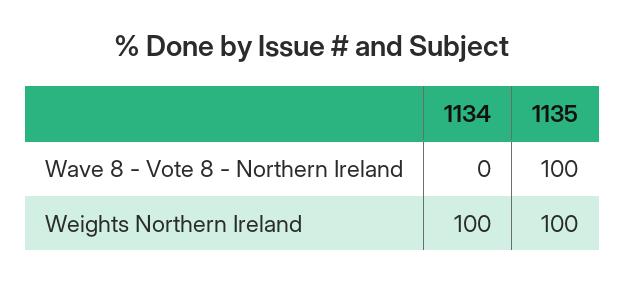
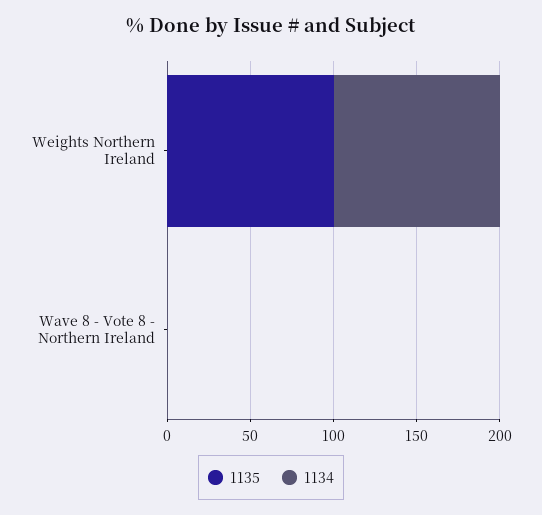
  {
    "1134": {
      "Wave 8 - Vote 8 - Northern Ireland": 0,
      "Weights Northern Ireland": 100
    },
    "1135": {
-     "Wave 8 - Vote 8 - Northern Ireland": 100,
+     "Wave 8 - Vote 8 - Northern Ireland": 0,
      "Weights Northern Ireland": 100
    }
  }

